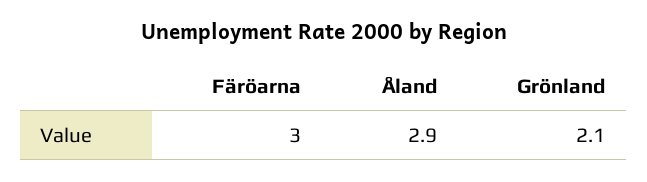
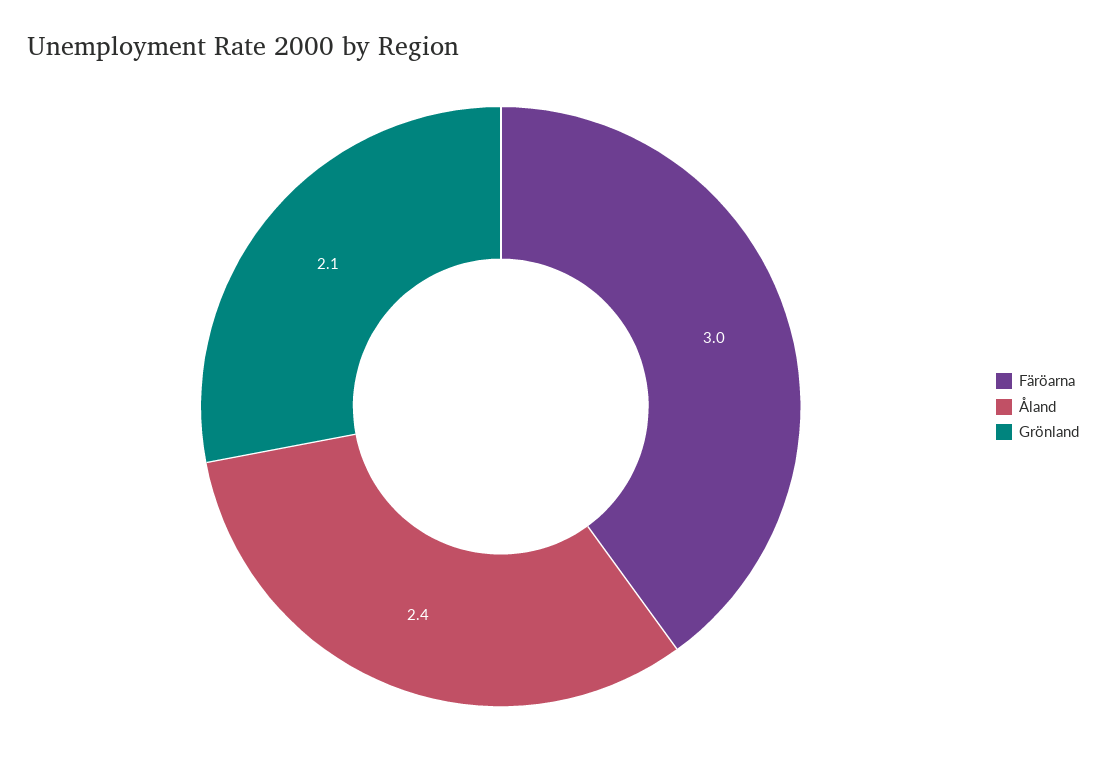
  {
    "Färöarna": 3,
-   "Åland": 2.9,
+   "Åland": 2.4,
    "Grönland": 2.1
  }

